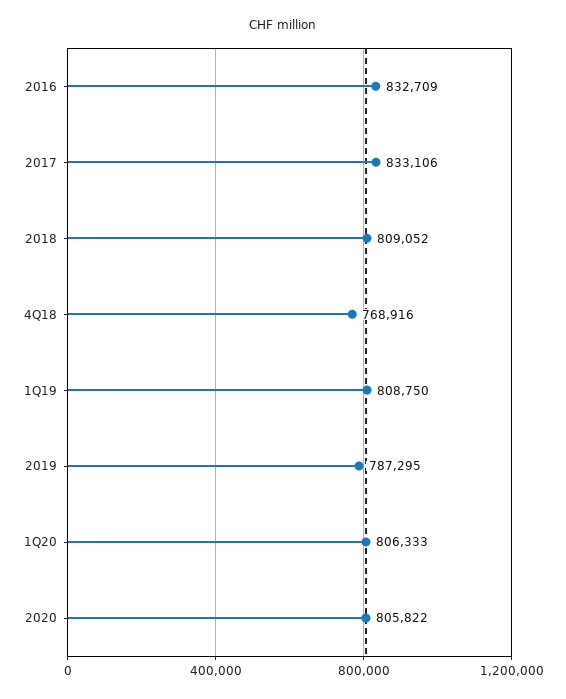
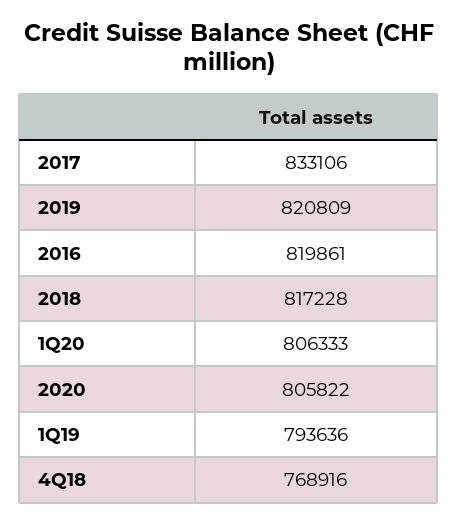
  {
-   "2016": 832709,
+   "2016": 819861,
    "2017": 833106,
-   "2018": 809052,
+   "2018": 817228,
    "4Q18": 768916,
-   "1Q19": 808750,
+   "1Q19": 793636,
-   "2019": 787295,
+   "2019": 820809,
    "1Q20": 806333,
    "2020": 805822
  }

